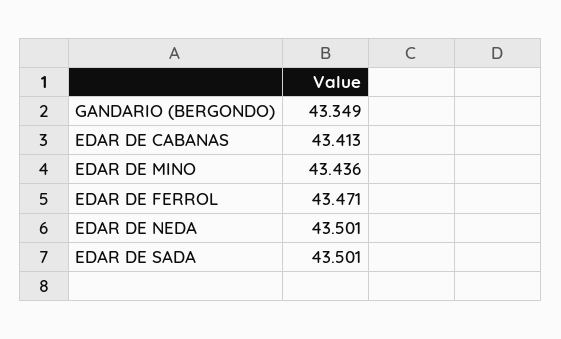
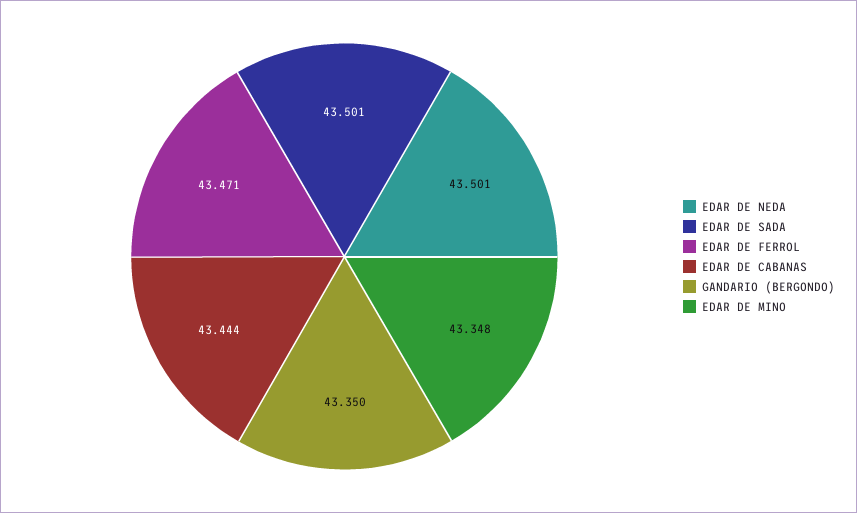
  {
-   "GANDARIO (BERGONDO)": 43.349,
+   "GANDARIO (BERGONDO)": 43.35,
-   "EDAR DE CABANAS": 43.413,
+   "EDAR DE CABANAS": 43.444,
-   "EDAR DE MINO": 43.436,
+   "EDAR DE MINO": 43.348,
    "EDAR DE FERROL": 43.471,
    "EDAR DE NEDA": 43.501,
    "EDAR DE SADA": 43.501
  }

